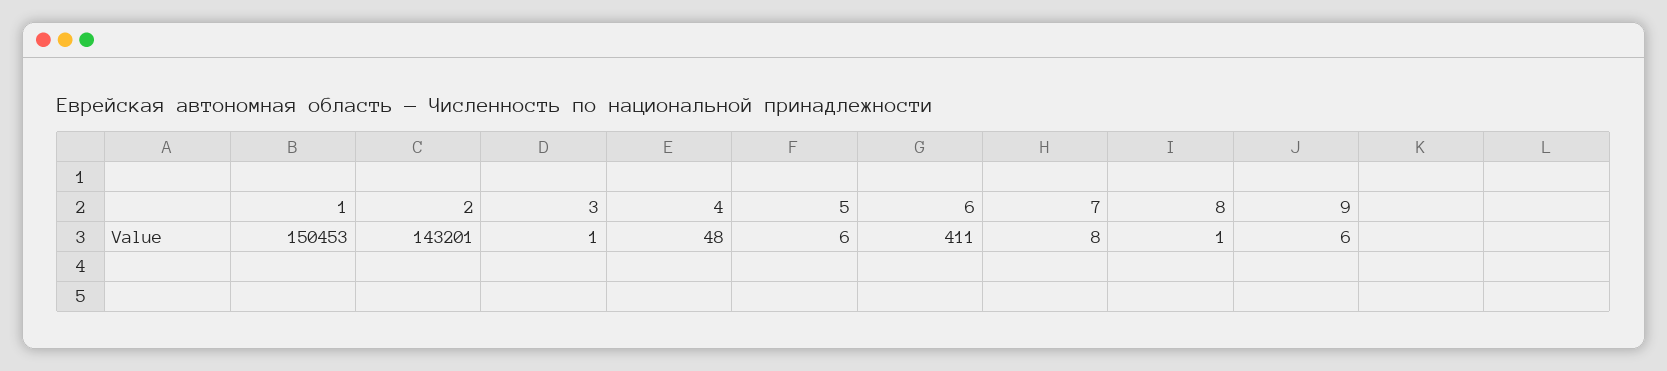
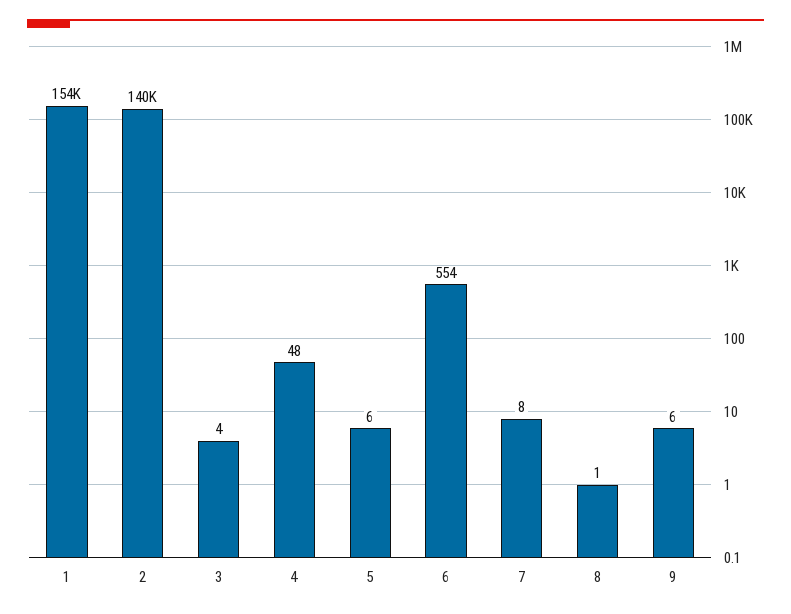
  {
-   "1": 150453,
+   "1": 154000,
-   "2": 143201,
+   "2": 140000,
-   "3": 1,
+   "3": 4,
    "4": 48,
    "5": 6,
-   "6": 411,
+   "6": 554,
    "7": 8,
    "8": 1,
    "9": 6
  }

